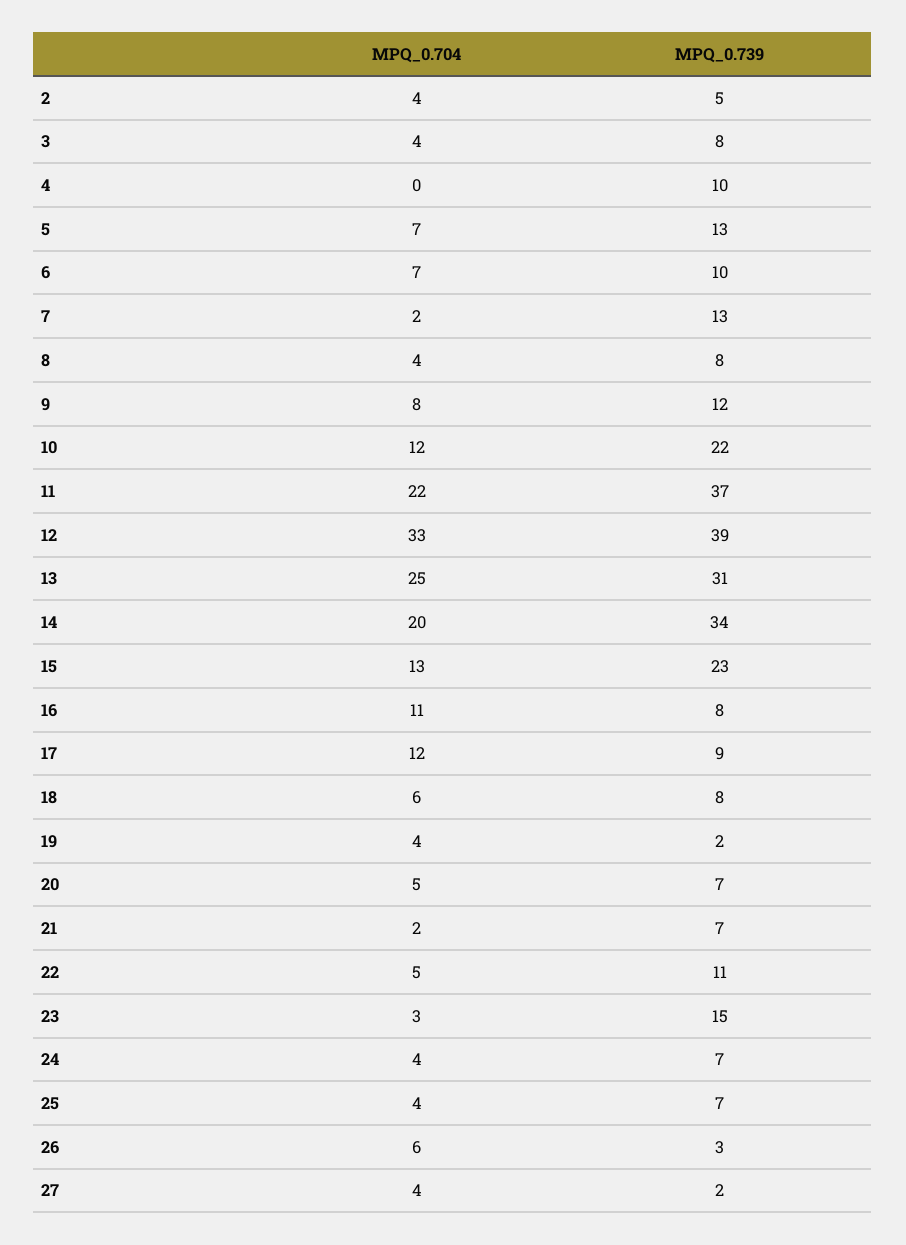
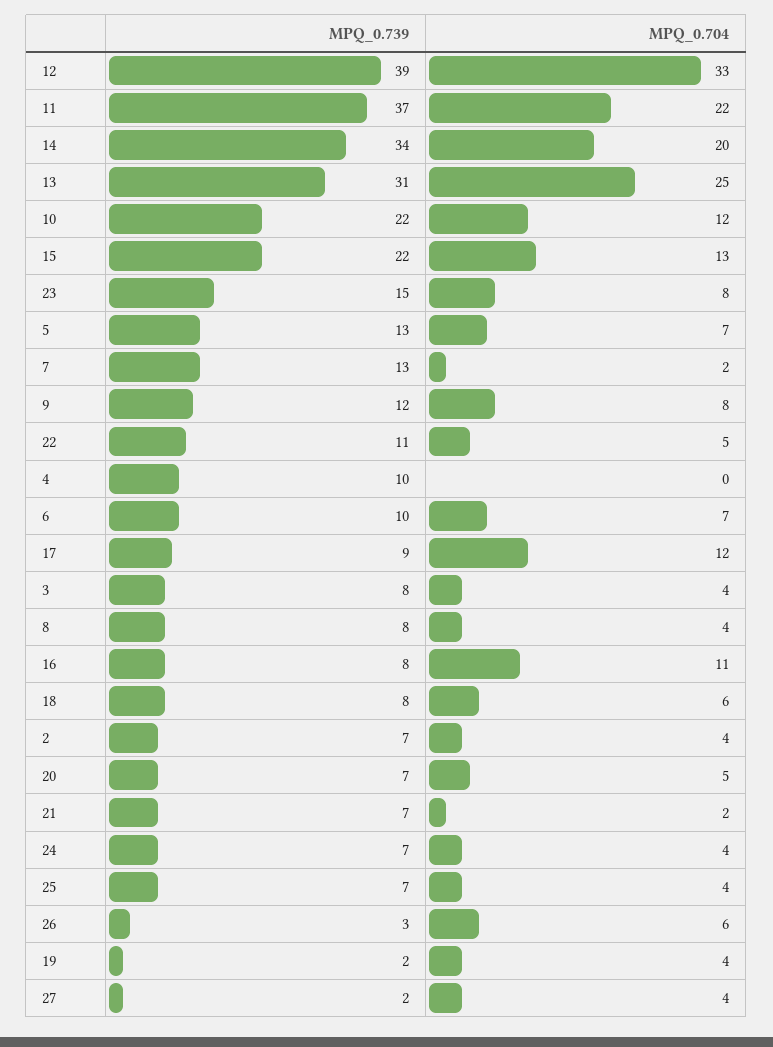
  {
    "MPQ_0.704": {
      "2": 4,
      "3": 4,
      "4": 0,
      "5": 7,
      "6": 7,
      "7": 2,
      "8": 4,
      "9": 8,
      "10": 12,
      "11": 22,
      "12": 33,
      "13": 25,
      "14": 20,
      "15": 13,
      "16": 11,
      "17": 12,
      "18": 6,
      "19": 4,
      "20": 5,
      "21": 2,
      "22": 5,
-     "23": 3,
+     "23": 8,
      "24": 4,
      "25": 4,
      "26": 6,
      "27": 4
    },
    "MPQ_0.739": {
-     "2": 5,
+     "2": 7,
      "3": 8,
      "4": 10,
      "5": 13,
      "6": 10,
      "7": 13,
      "8": 8,
      "9": 12,
      "10": 22,
      "11": 37,
      "12": 39,
      "13": 31,
      "14": 34,
-     "15": 23,
+     "15": 22,
      "16": 8,
      "17": 9,
      "18": 8,
      "19": 2,
      "20": 7,
      "21": 7,
      "22": 11,
      "23": 15,
      "24": 7,
      "25": 7,
      "26": 3,
      "27": 2
    }
  }

